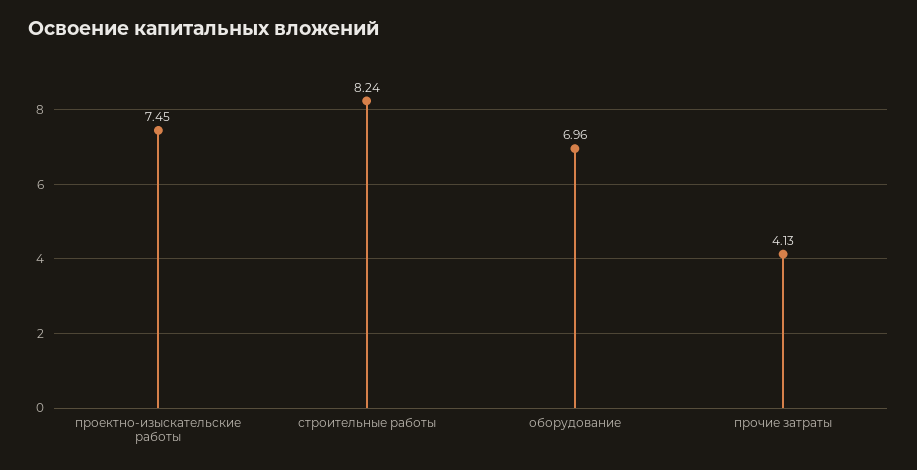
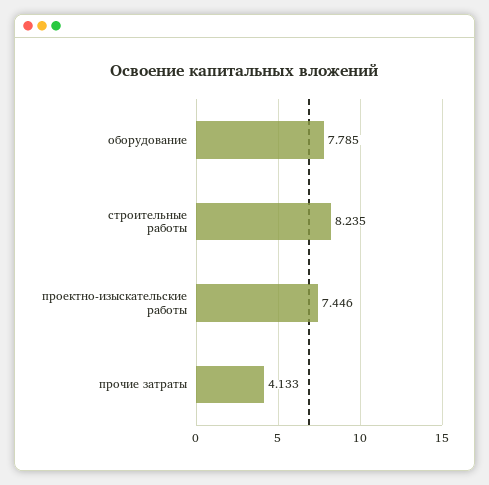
  {
    "проектно-изыскательские работы": 7.446,
    "строительные работы": 8.235,
-   "оборудование": 6.96,
+   "оборудование": 7.785,
    "прочие затраты": 4.133
  }

